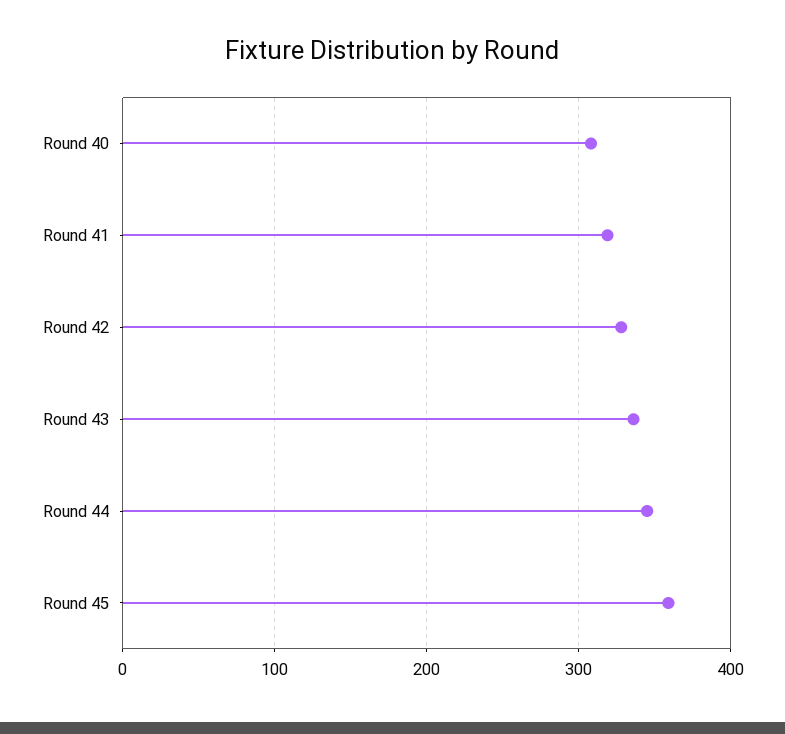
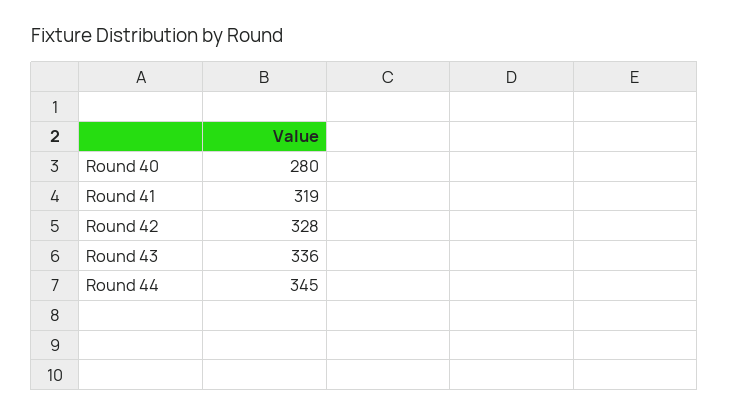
  {
-   "Round 40": 310,
+   "Round 40": 280,
    "Round 41": 319,
    "Round 42": 328,
    "Round 43": 336,
-   "Round 44": 345,
+   "Round 44": 345
-   "Round 45": 360
  }

